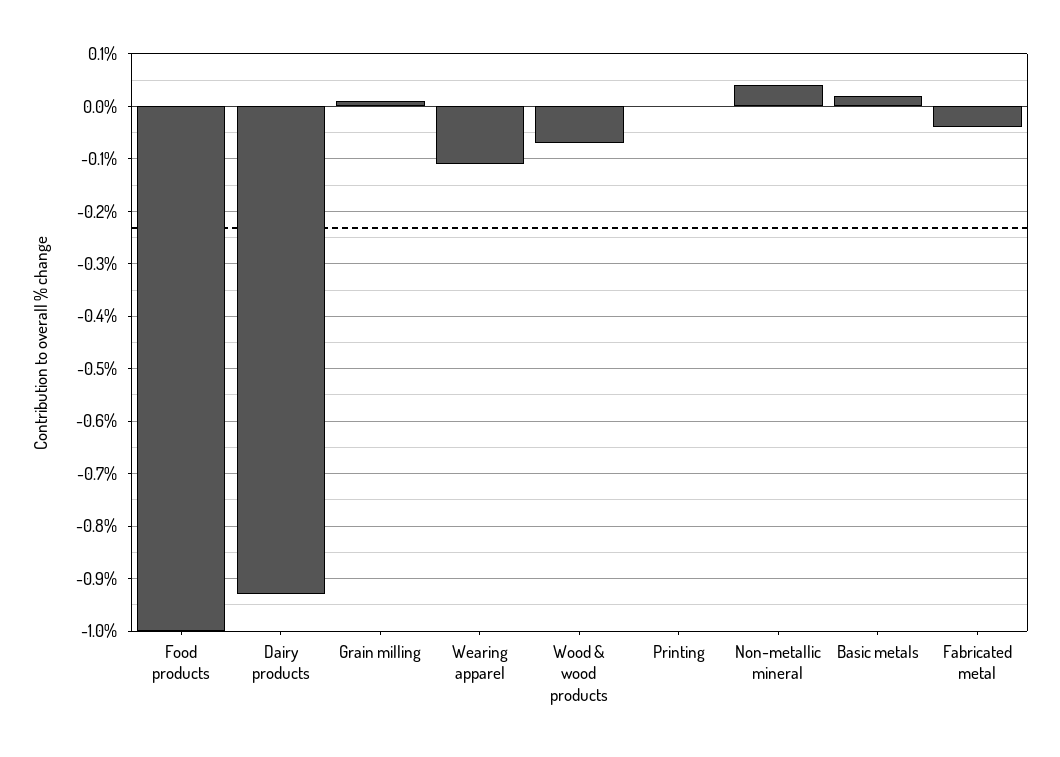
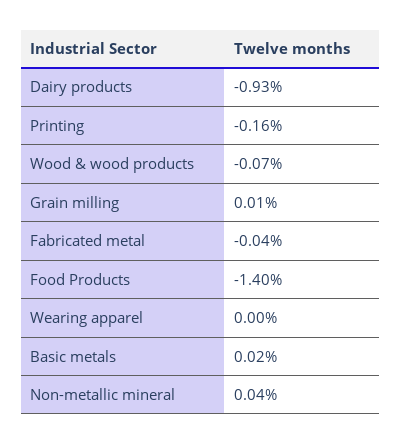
  {
-   "Food products": -1,
+   "Food products": -1.4,
    "Dairy products": -0.93,
    "Grain milling": 0.01,
-   "Wearing apparel": -0.1,
+   "Wearing apparel": 0,
    "Wood & wood products": -0.07,
-   "Printing": 0,
+   "Printing": -0.16,
    "Non-metallic mineral": 0.04,
    "Basic metals": 0.02,
    "Fabricated metal": -0.04
  }

